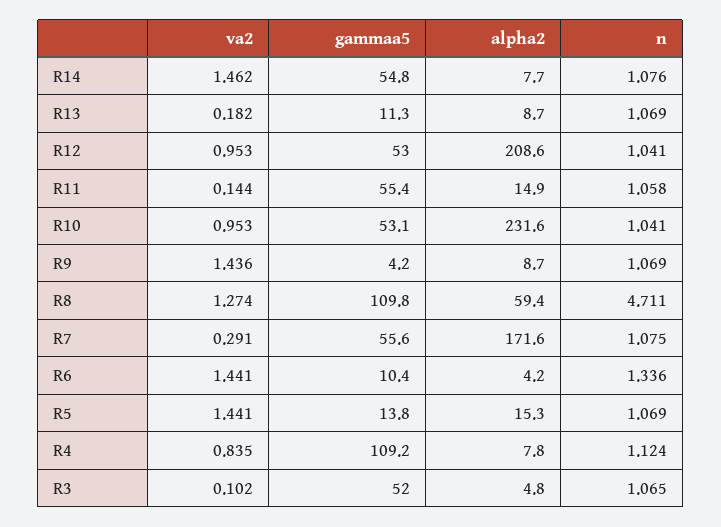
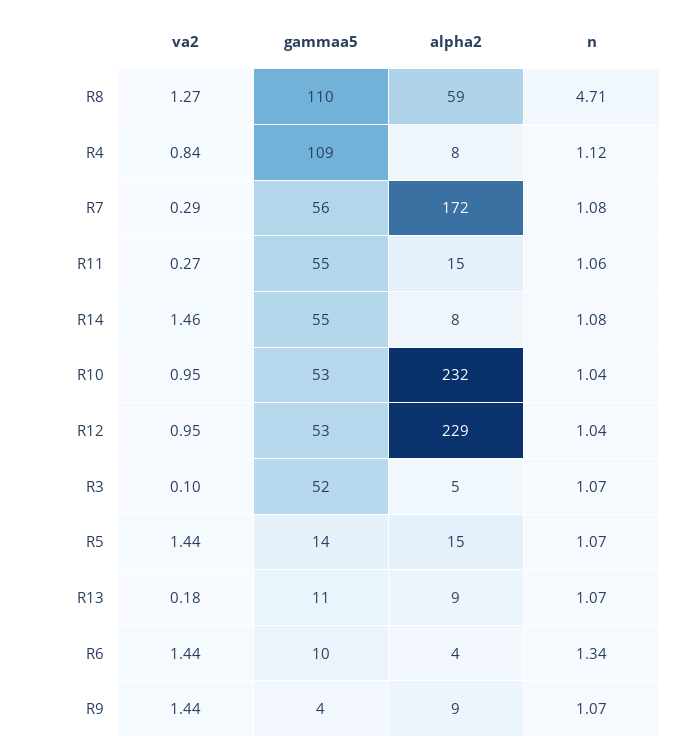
  {
    "va2": {
      "R14": 1.462,
      "R13": 0.182,
      "R12": 0.953,
-     "R11": 0.144,
+     "R11": 0.27,
      "R10": 0.953,
      "R9": 1.436,
      "R8": 1.274,
      "R7": 0.291,
      "R6": 1.441,
      "R5": 1.441,
      "R4": 0.835,
      "R3": 0.102
    },
    "gammaa5": {
      "R14": 54.8,
      "R13": 11.3,
      "R12": 53,
      "R11": 55.4,
      "R10": 53.1,
      "R9": 4.2,
      "R8": 109.8,
      "R7": 55.6,
      "R6": 10.4,
      "R5": 13.8,
      "R4": 109.2,
      "R3": 52
    },
    "alpha2": {
      "R14": 7.7,
      "R13": 8.7,
-     "R12": 208.6,
+     "R12": 229,
      "R11": 14.9,
      "R10": 231.6,
      "R9": 8.7,
      "R8": 59.4,
      "R7": 171.6,
      "R6": 4.2,
      "R5": 15.3,
      "R4": 7.8,
      "R3": 4.8
    },
    "n": {
      "R14": 1.076,
      "R13": 1.069,
      "R12": 1.041,
      "R11": 1.058,
      "R10": 1.041,
      "R9": 1.069,
      "R8": 4.711,
      "R7": 1.075,
      "R6": 1.336,
      "R5": 1.069,
      "R4": 1.124,
      "R3": 1.065
    }
  }

